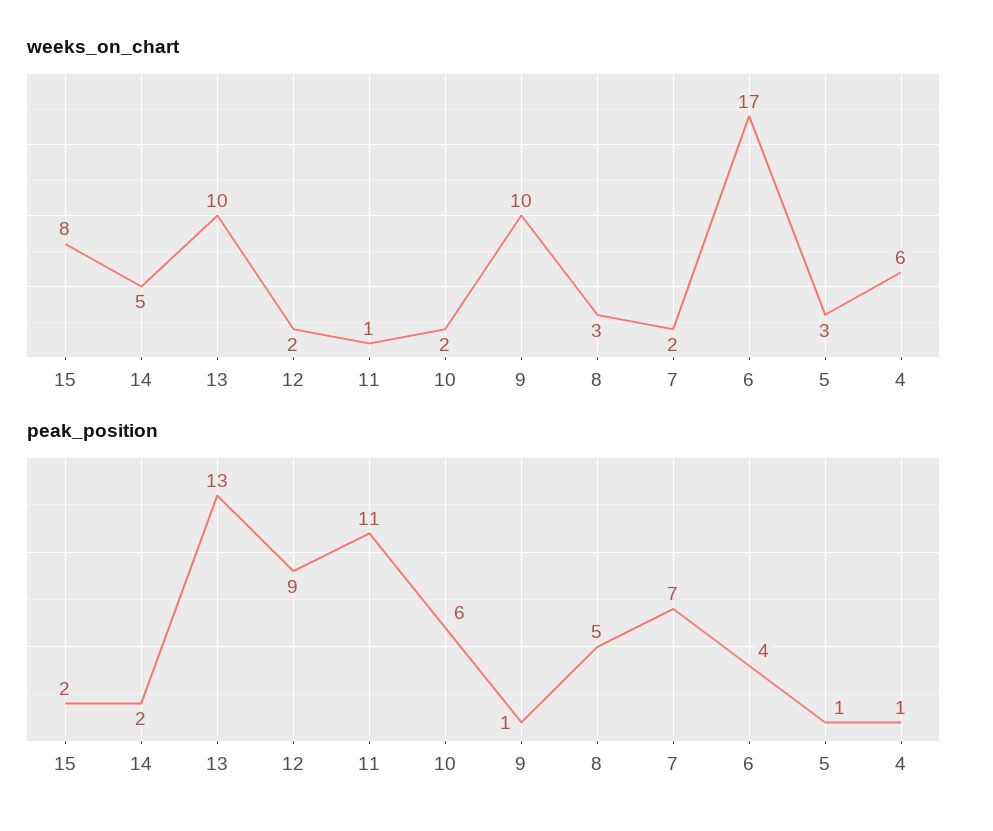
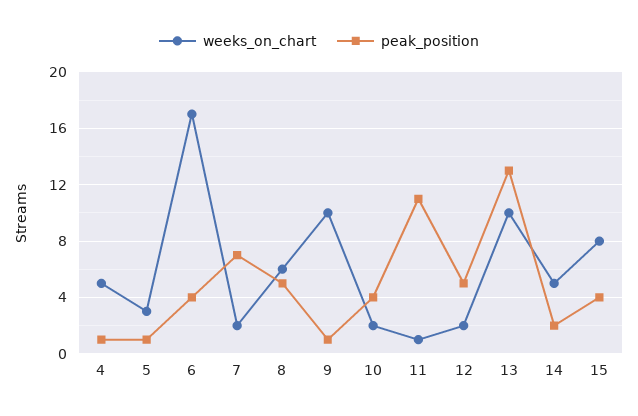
  {
    "weeks_on_chart": {
      "15": 8,
      "14": 5,
      "13": 10,
      "12": 2,
      "11": 1,
      "10": 2,
      "9": 10,
-     "8": 3,
+     "8": 6,
      "7": 2,
      "6": 17,
      "5": 3,
-     "4": 6
+     "4": 5
    },
    "peak_position": {
-     "15": 2,
+     "15": 4,
      "14": 2,
      "13": 13,
-     "12": 9,
+     "12": 5,
      "11": 11,
-     "10": 6,
+     "10": 4,
      "9": 1,
      "8": 5,
      "7": 7,
      "6": 4,
      "5": 1,
      "4": 1
    }
  }

